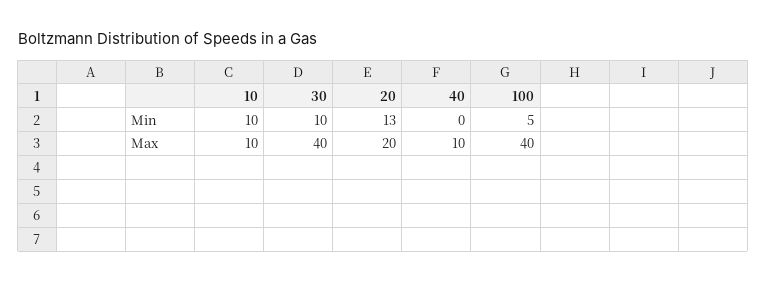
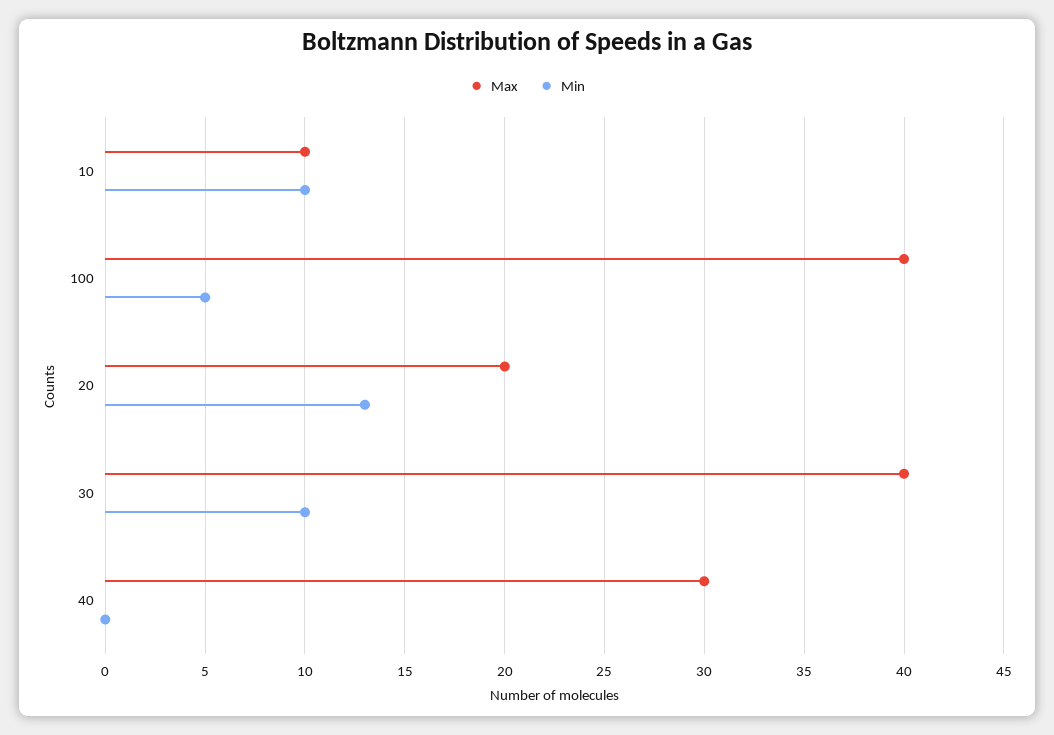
  {
    "Min": {
      "10": 10,
      "30": 10,
      "20": 13,
      "40": 0,
      "100": 5
    },
    "Max": {
      "10": 10,
      "30": 40,
      "20": 20,
-     "40": 10,
+     "40": 30,
      "100": 40
    }
  }

